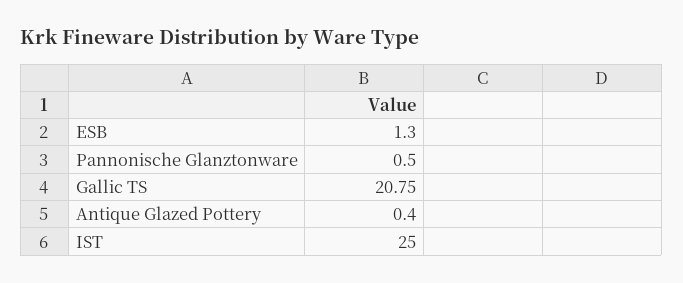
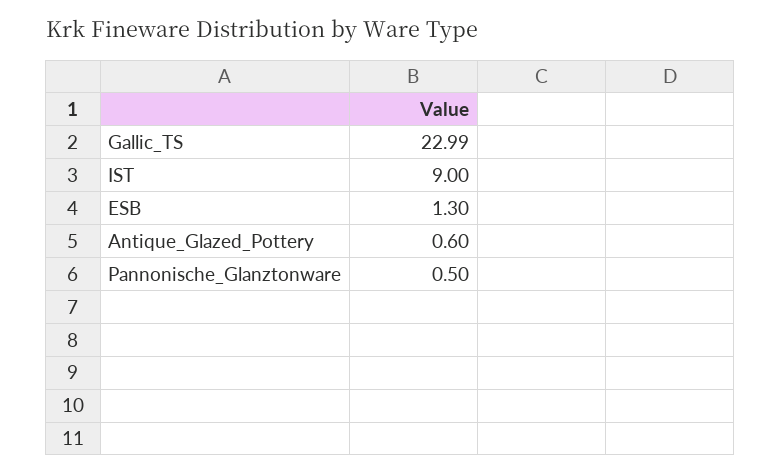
  {
    "ESB": 1.3,
    "Pannonische Glanztonware": 0.5,
-   "Gallic TS": 20.75,
+   "Gallic TS": 22.99,
-   "Antique Glazed Pottery": 0.4,
+   "Antique Glazed Pottery": 0.6,
-   "IST": 25
+   "IST": 9
  }

